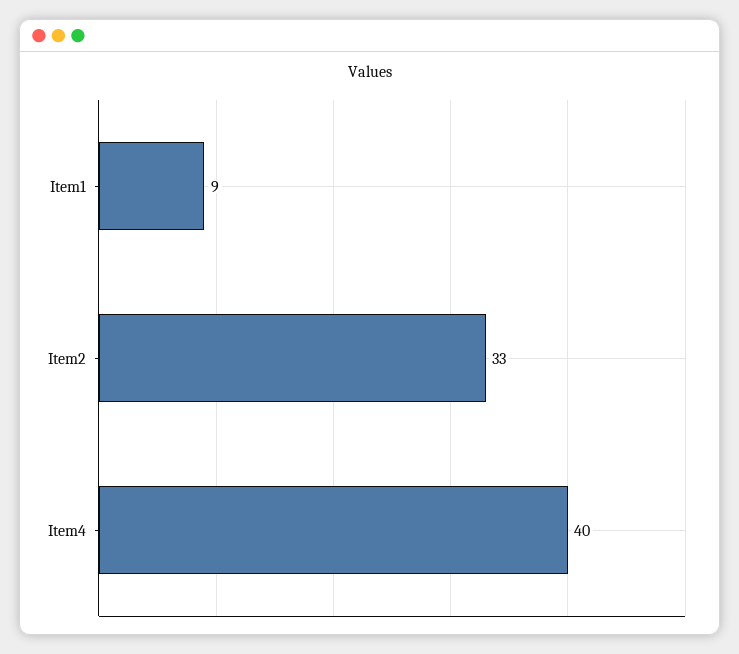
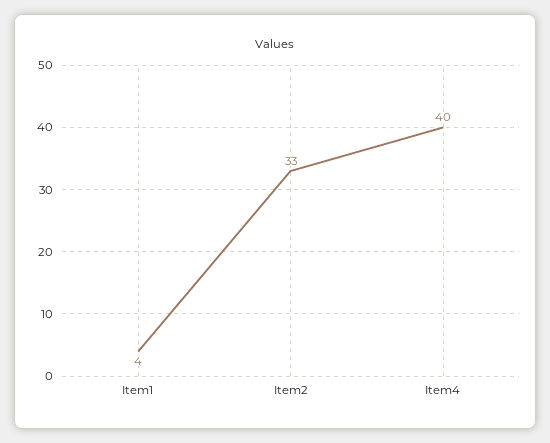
  {
-   "Item1": 9,
+   "Item1": 4,
    "Item2": 33,
    "Item4": 40
  }

